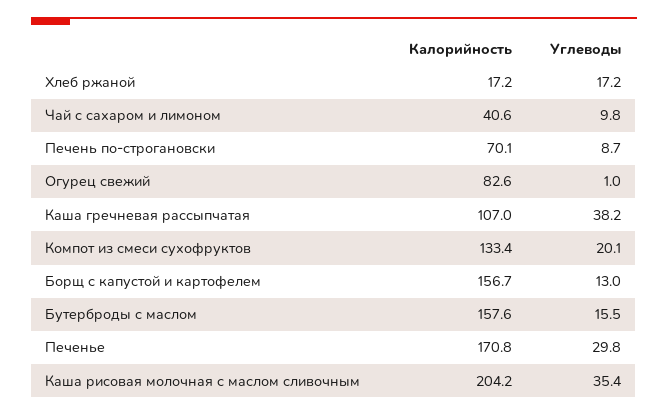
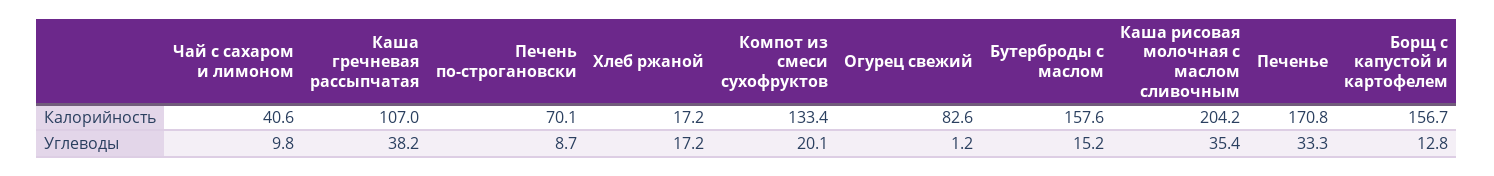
  {
    "Калорийность": {
      "Хлеб ржаной": 17.2,
      "Чай с сахаром и лимоном": 40.6,
      "Печень по-строгановски": 70.1,
      "Огурец свежий": 82.6,
      "Каша гречневая рассыпчатая": 107,
      "Компот из смеси сухофруктов": 133.4,
      "Борщ с капустой и картофелем": 156.7,
      "Бутерброды с маслом": 157.6,
      "Печенье": 170.8,
      "Каша рисовая молочная с маслом сливочным": 204.2
    },
    "Углеводы": {
      "Хлеб ржаной": 17.2,
      "Чай с сахаром и лимоном": 9.8,
      "Печень по-строгановски": 8.7,
-     "Огурец свежий": 1,
+     "Огурец свежий": 1.2,
      "Каша гречневая рассыпчатая": 38.2,
      "Компот из смеси сухофруктов": 20.1,
-     "Борщ с капустой и картофелем": 13,
+     "Борщ с капустой и картофелем": 12.8,
-     "Бутерброды с маслом": 15.5,
+     "Бутерброды с маслом": 15.2,
-     "Печенье": 29.8,
+     "Печенье": 33.3,
      "Каша рисовая молочная с маслом сливочным": 35.4
    }
  }

